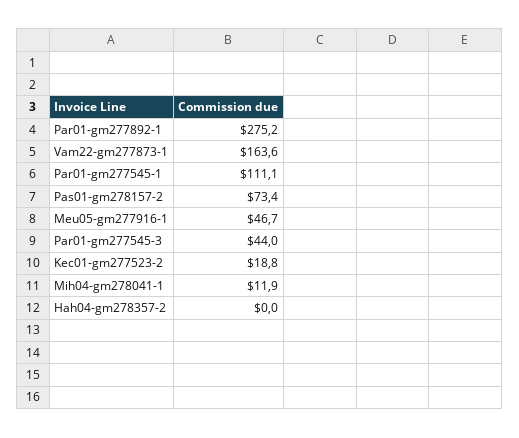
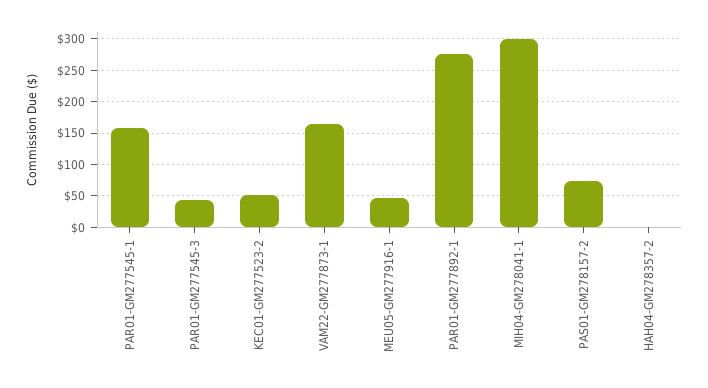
  {
    "Par01-gm277892-1": 275.2,
    "Vam22-gm277873-1": 163.6,
-   "Par01-gm277545-1": 111.1,
+   "Par01-gm277545-1": 160,
    "Pas01-gm278157-2": 73.4,
    "Meu05-gm277916-1": 46.7,
    "Par01-gm277545-3": 44,
-   "Kec01-gm277523-2": 18.8,
+   "Kec01-gm277523-2": 50,
-   "Mih04-gm278041-1": 11.9,
+   "Mih04-gm278041-1": 300,
    "Hah04-gm278357-2": 0
  }

